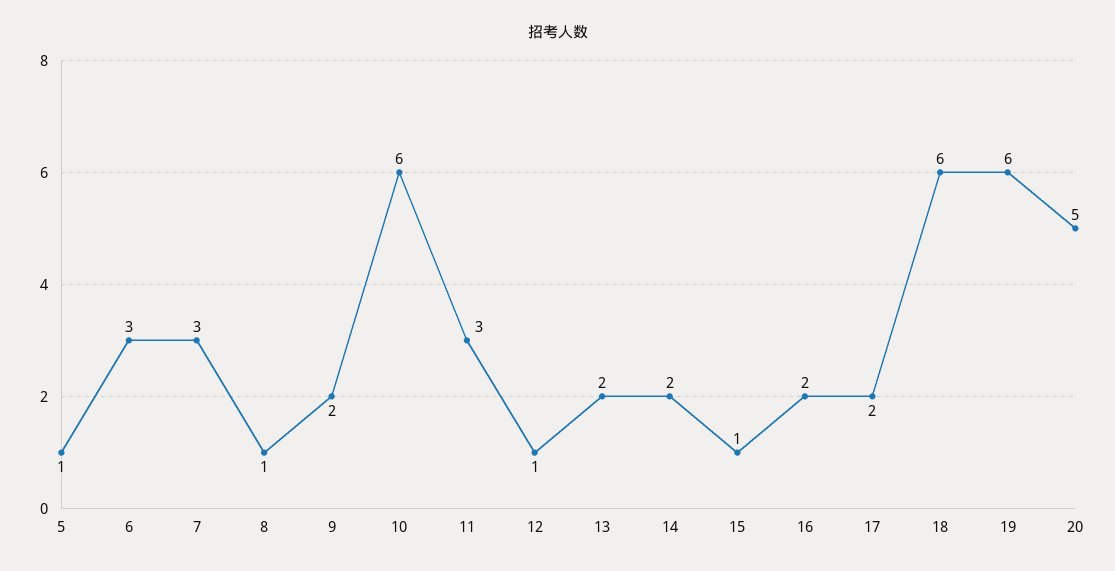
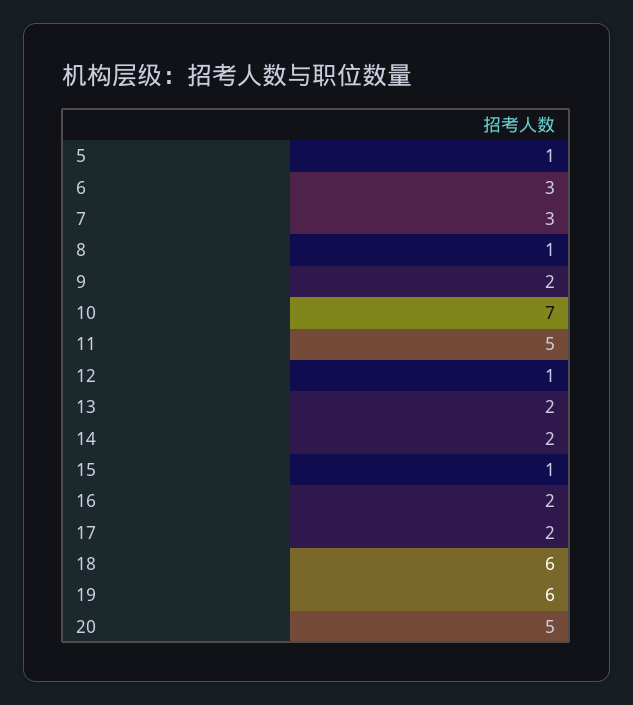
  {
    "5": 1,
    "6": 3,
    "7": 3,
    "8": 1,
    "9": 2,
-   "10": 6,
+   "10": 7,
-   "11": 3,
+   "11": 5,
    "12": 1,
    "13": 2,
    "14": 2,
    "15": 1,
    "16": 2,
    "17": 2,
    "18": 6,
    "19": 6,
    "20": 5
  }

